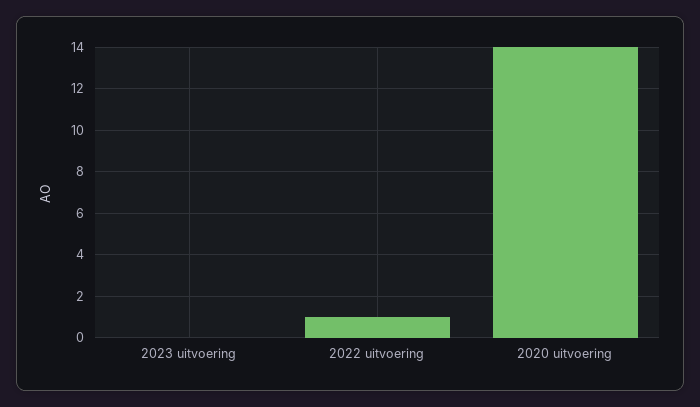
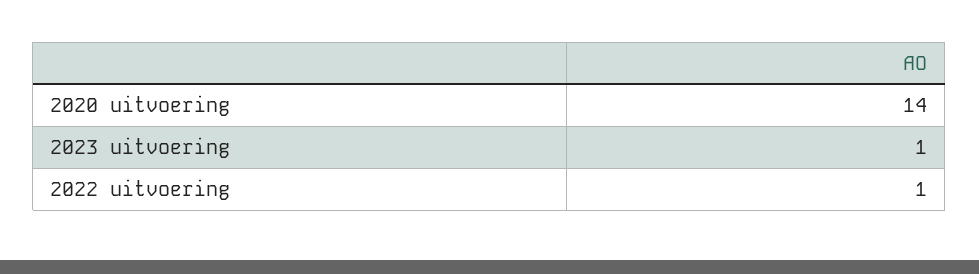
  {
-   "2023 uitvoering": 0,
+   "2023 uitvoering": 1,
    "2022 uitvoering": 1,
    "2020 uitvoering": 14
  }

